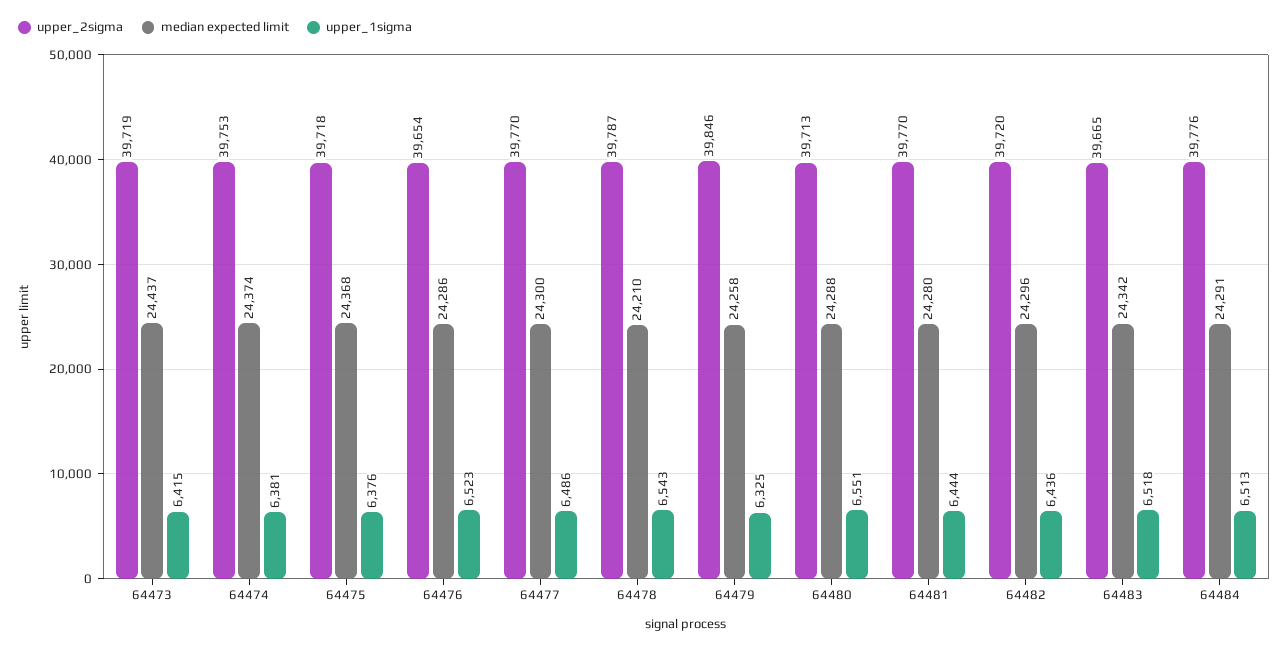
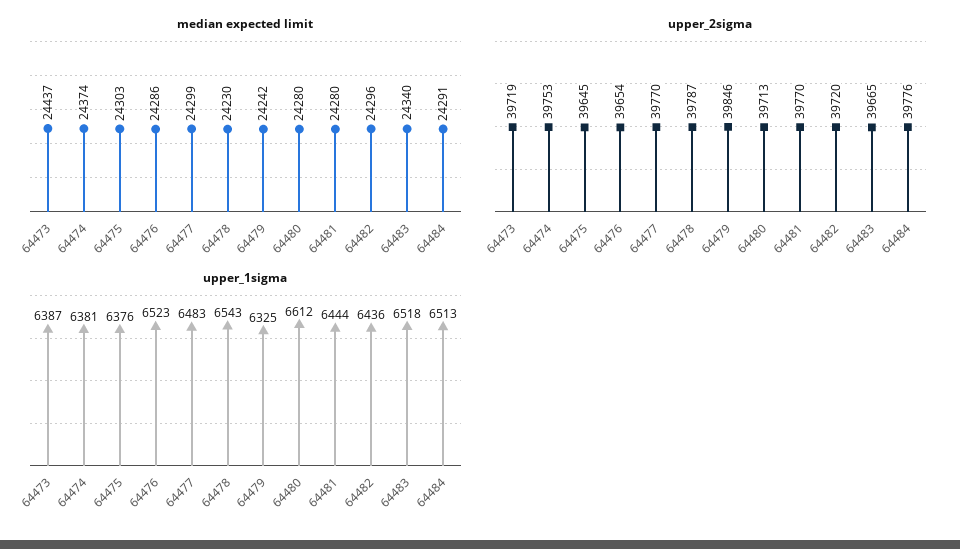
  {
    "upper_2sigma": {
      "64473": 39719,
      "64474": 39753,
-     "64475": 39718,
+     "64475": 39645,
      "64476": 39654,
      "64477": 39770,
      "64478": 39787,
      "64479": 39846,
      "64480": 39713,
      "64481": 39770,
      "64482": 39720,
      "64483": 39665,
      "64484": 39776
    },
    "median expected limit": {
      "64473": 24437,
      "64474": 24374,
-     "64475": 24368,
+     "64475": 24303,
      "64476": 24286,
-     "64477": 24300,
+     "64477": 24299,
-     "64478": 24210,
+     "64478": 24230,
-     "64479": 24258,
+     "64479": 24242,
-     "64480": 24288,
+     "64480": 24280,
      "64481": 24280,
      "64482": 24296,
-     "64483": 24342,
+     "64483": 24340,
      "64484": 24291
    },
    "upper_1sigma": {
-     "64473": 6415,
+     "64473": 6387,
      "64474": 6381,
      "64475": 6376,
      "64476": 6523,
-     "64477": 6486,
+     "64477": 6483,
      "64478": 6543,
      "64479": 6325,
-     "64480": 6551,
+     "64480": 6612,
      "64481": 6444,
      "64482": 6436,
      "64483": 6518,
      "64484": 6513
    }
  }

